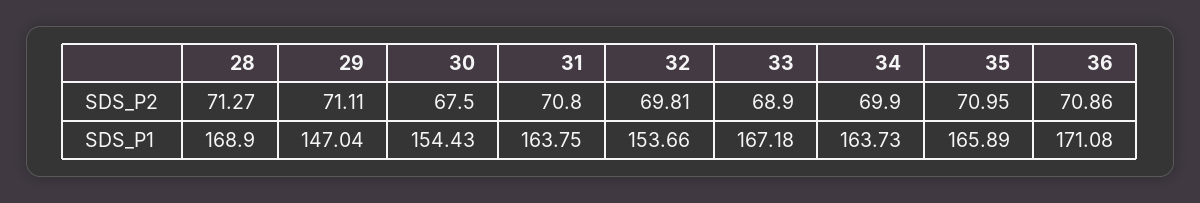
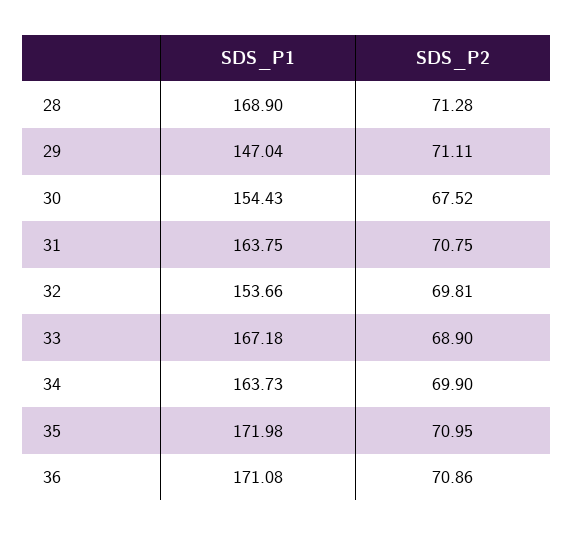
  {
    "28": {
-     "SDS_P2": 71.27,
+     "SDS_P2": 71.28,
      "SDS_P1": 168.9
    },
    "29": {
      "SDS_P2": 71.11,
      "SDS_P1": 147.04
    },
    "30": {
-     "SDS_P2": 67.5,
+     "SDS_P2": 67.52,
      "SDS_P1": 154.43
    },
    "31": {
-     "SDS_P2": 70.8,
+     "SDS_P2": 70.75,
      "SDS_P1": 163.75
    },
    "32": {
      "SDS_P2": 69.81,
      "SDS_P1": 153.66
    },
    "33": {
      "SDS_P2": 68.9,
      "SDS_P1": 167.18
    },
    "34": {
      "SDS_P2": 69.9,
      "SDS_P1": 163.73
    },
    "35": {
      "SDS_P2": 70.95,
-     "SDS_P1": 165.89
+     "SDS_P1": 171.98
    },
    "36": {
      "SDS_P2": 70.86,
      "SDS_P1": 171.08
    }
  }

